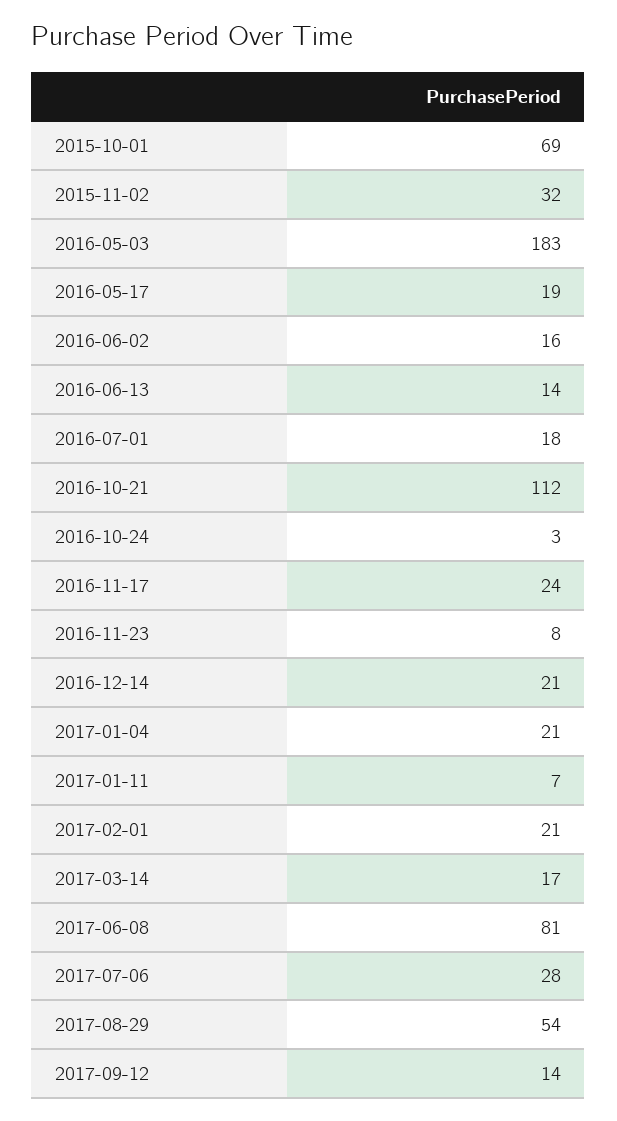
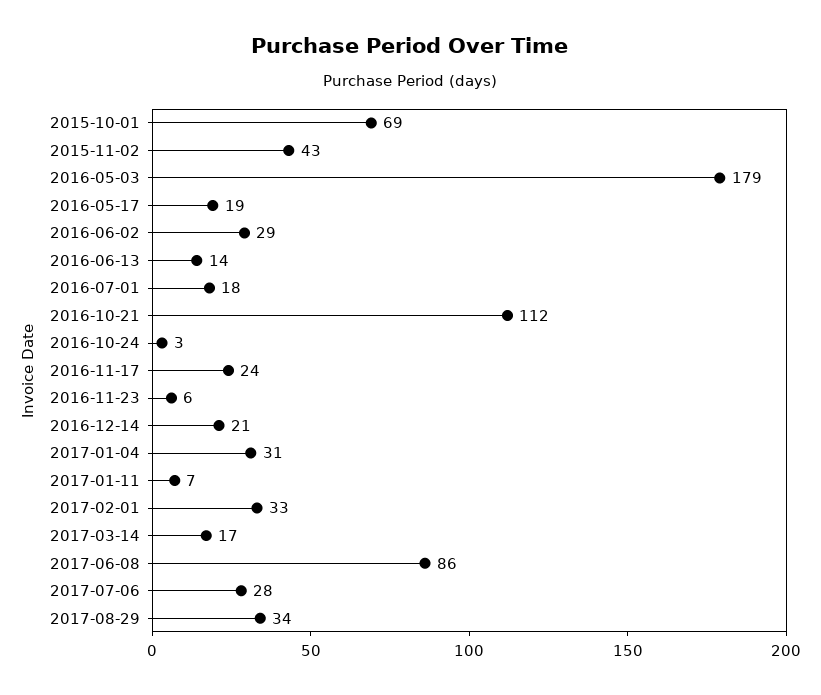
  {
    "2015-10-01": 69,
-   "2015-11-02": 32,
+   "2015-11-02": 43,
-   "2016-05-03": 183,
+   "2016-05-03": 179,
    "2016-05-17": 19,
-   "2016-06-02": 16,
+   "2016-06-02": 29,
    "2016-06-13": 14,
    "2016-07-01": 18,
    "2016-10-21": 112,
    "2016-10-24": 3,
    "2016-11-17": 24,
-   "2016-11-23": 8,
+   "2016-11-23": 6,
    "2016-12-14": 21,
-   "2017-01-04": 21,
+   "2017-01-04": 31,
    "2017-01-11": 7,
-   "2017-02-01": 21,
+   "2017-02-01": 33,
    "2017-03-14": 17,
-   "2017-06-08": 81,
+   "2017-06-08": 86,
    "2017-07-06": 28,
-   "2017-08-29": 54,
+   "2017-08-29": 34
-   "2017-09-12": 14
  }

